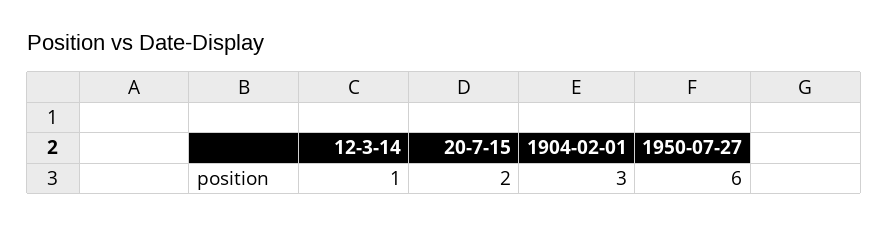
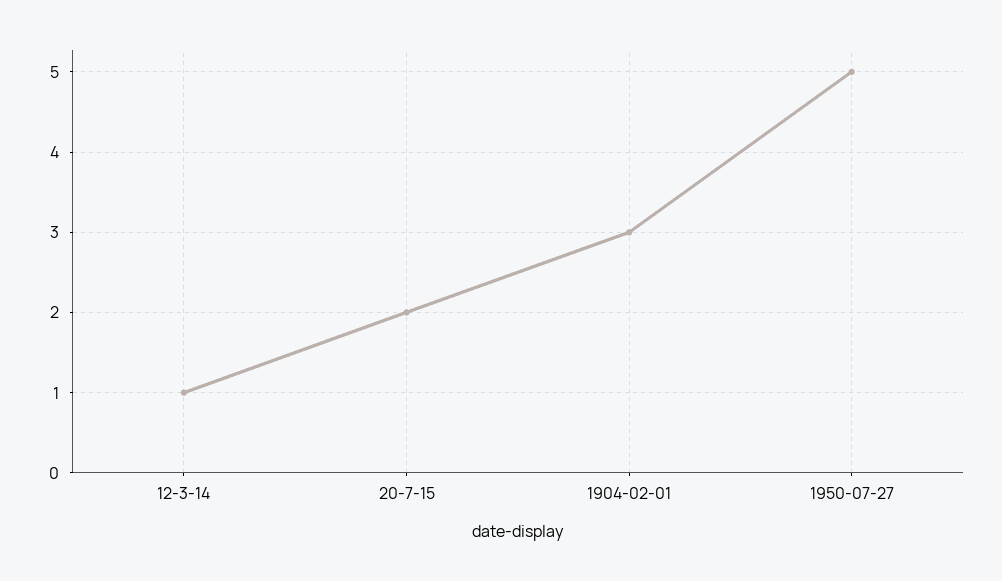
  {
    "12-3-14": 1,
    "20-7-15": 2,
    "1904-02-01": 3,
-   "1950-07-27": 6
+   "1950-07-27": 5
  }

